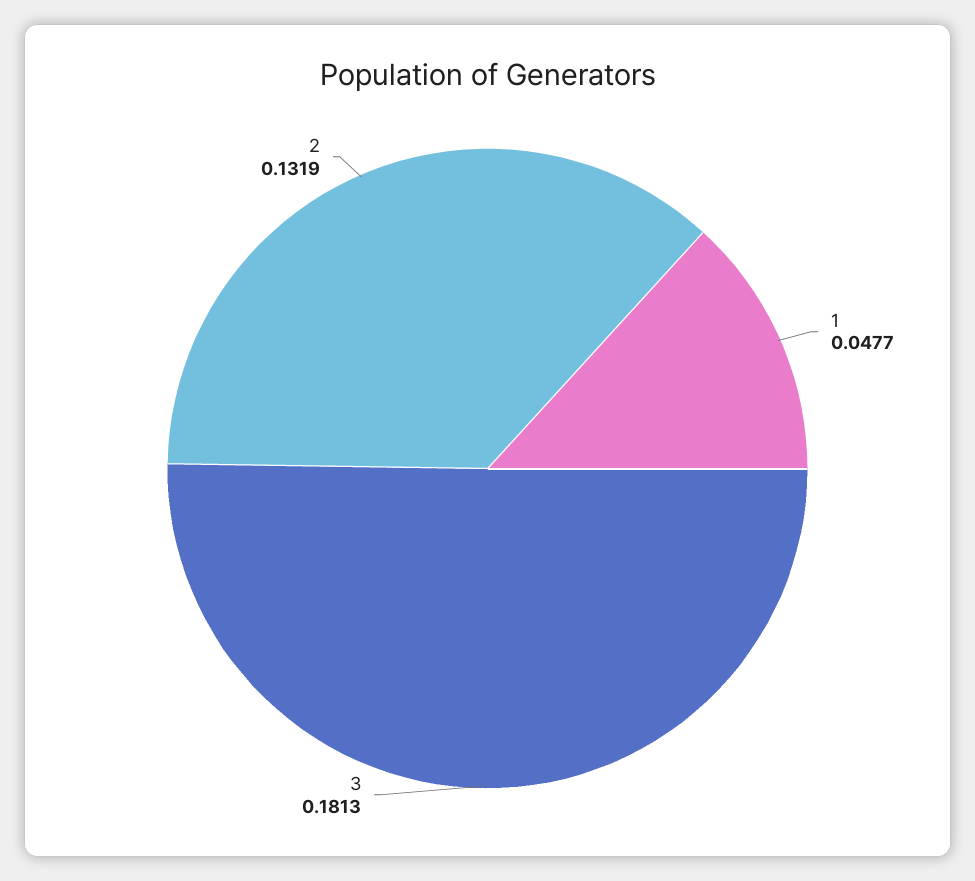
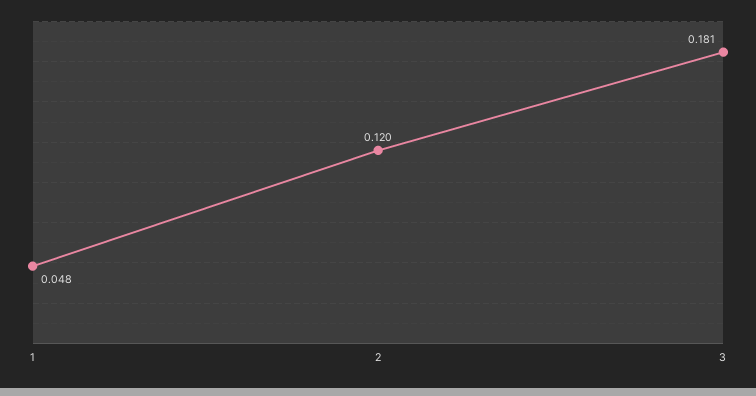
  {
    "1": 0.0477,
    "3": 0.1813,
-   "2": 0.1319
+   "2": 0.12
  }

